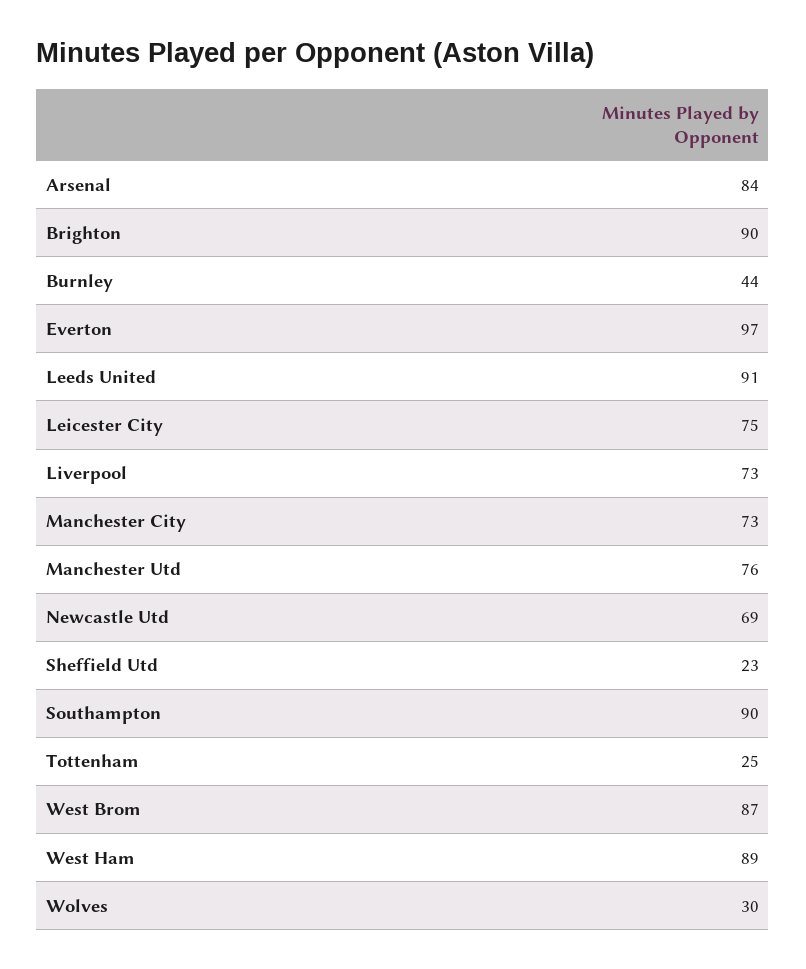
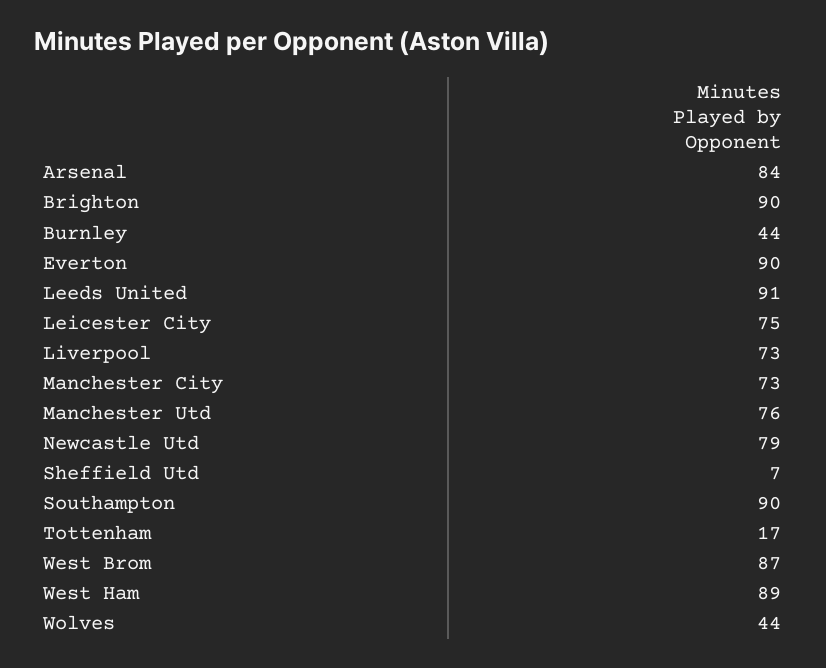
  {
    "Arsenal": 84,
    "Brighton": 90,
    "Burnley": 44,
-   "Everton": 97,
+   "Everton": 90,
    "Leeds United": 91,
    "Leicester City": 75,
    "Liverpool": 73,
    "Manchester City": 73,
    "Manchester Utd": 76,
-   "Newcastle Utd": 69,
+   "Newcastle Utd": 79,
-   "Sheffield Utd": 23,
+   "Sheffield Utd": 7,
    "Southampton": 90,
-   "Tottenham": 25,
+   "Tottenham": 17,
    "West Brom": 87,
    "West Ham": 89,
-   "Wolves": 30
+   "Wolves": 44
  }

